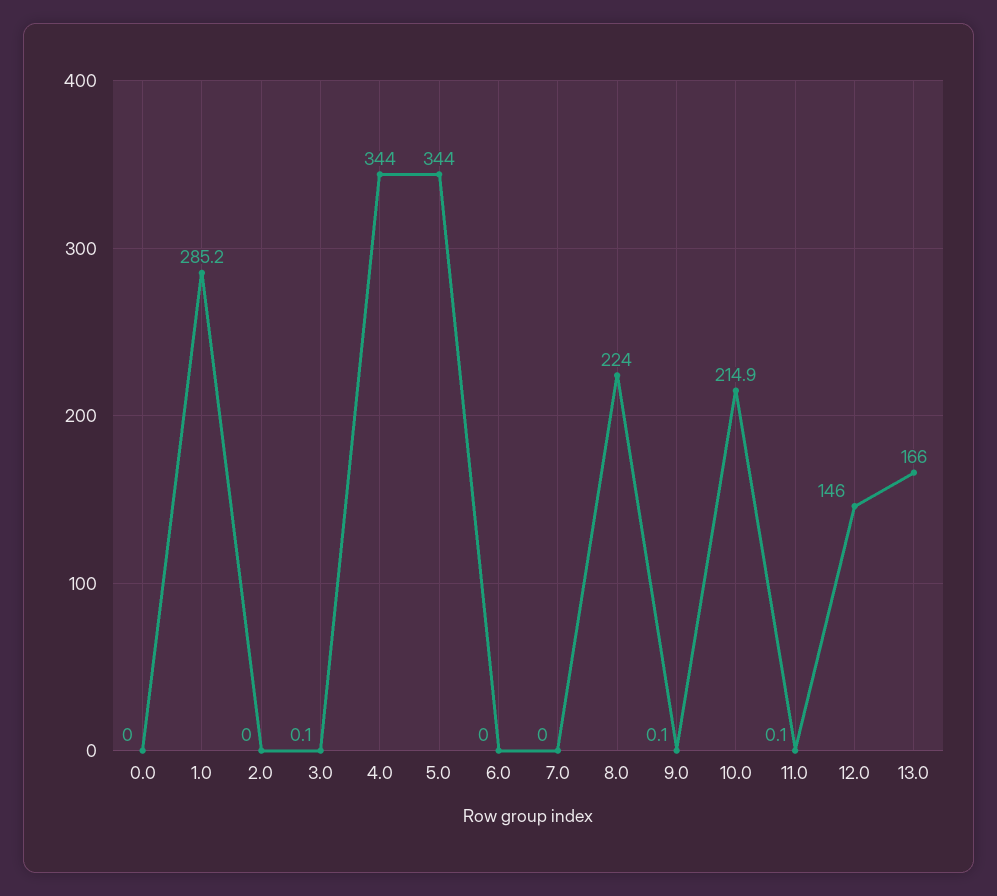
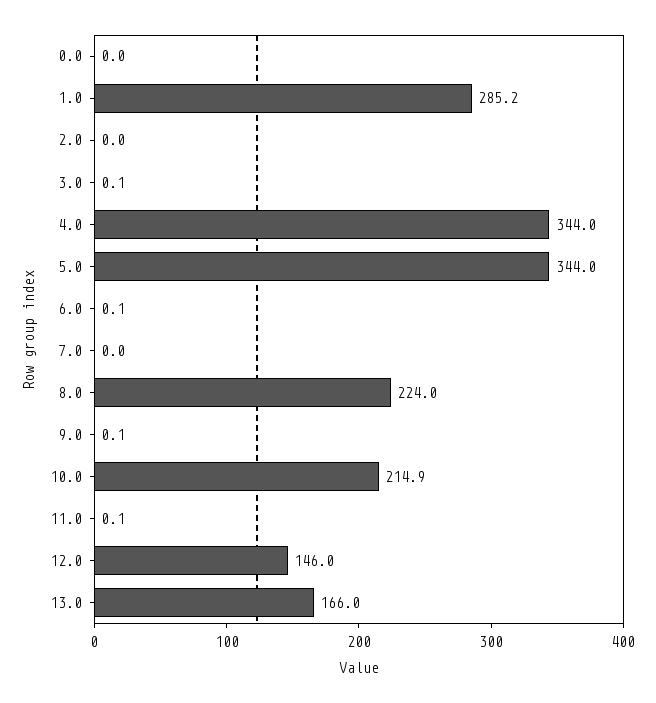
  {
    "0.0": 0,
    "1.0": 285.2,
    "2.0": 0,
    "3.0": 0.1,
    "4.0": 344,
    "5.0": 344,
-   "6.0": 0,
+   "6.0": 0.1,
    "7.0": 0,
    "8.0": 224,
    "9.0": 0.1,
    "10.0": 214.9,
    "11.0": 0.1,
    "12.0": 146,
    "13.0": 166
  }

